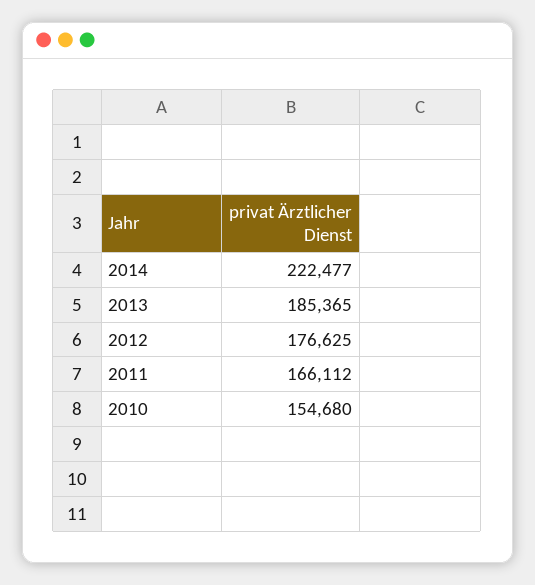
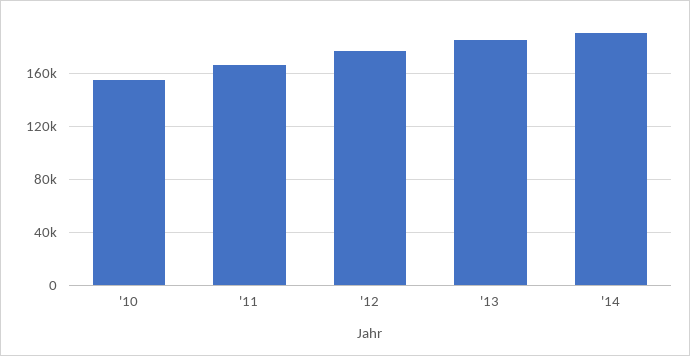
  {
-   "2014": 222477,
+   "2014": 190000,
    "2013": 185365,
    "2012": 176625,
    "2011": 166112,
    "2010": 154680
  }

